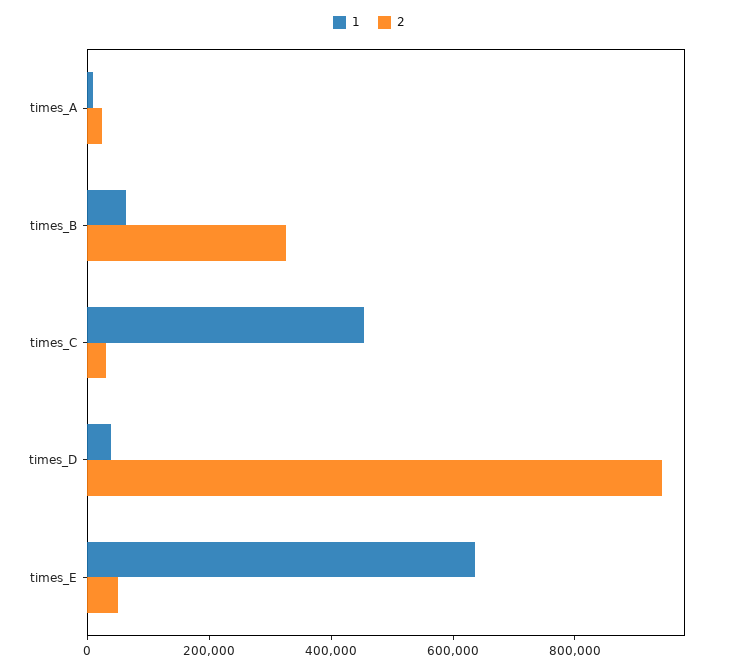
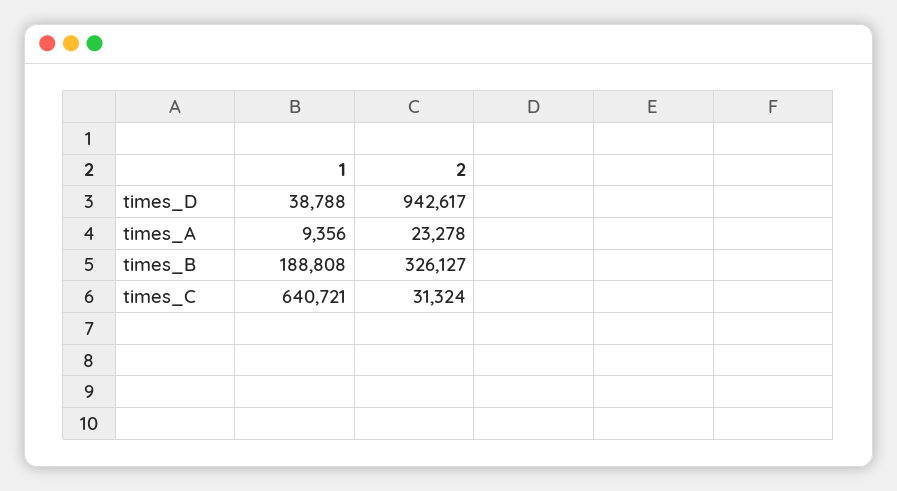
  {
    "1": {
      "times_A": 9356,
-     "times_B": 50000,
+     "times_B": 188808,
-     "times_C": 450000,
+     "times_C": 640721,
-     "times_D": 38788,
+     "times_D": 38788
-     "times_E": 650000
    },
    "2": {
      "times_A": 23278,
      "times_B": 326127,
      "times_C": 31324,
-     "times_D": 942617,
+     "times_D": 942617
-     "times_E": 50000
    }
  }

